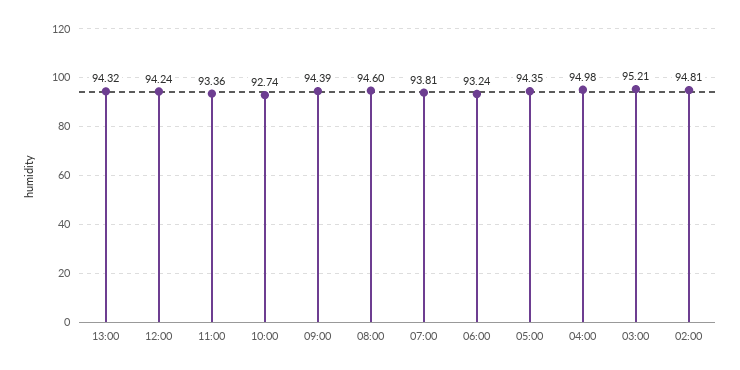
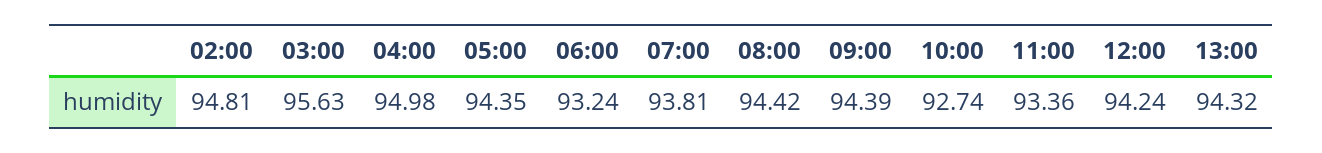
  {
    "13:00": 94.32,
    "12:00": 94.24,
    "11:00": 93.36,
    "10:00": 92.74,
    "09:00": 94.39,
-   "08:00": 94.6,
+   "08:00": 94.42,
    "07:00": 93.81,
    "06:00": 93.24,
    "05:00": 94.35,
    "04:00": 94.98,
-   "03:00": 95.21,
+   "03:00": 95.63,
    "02:00": 94.81
  }

